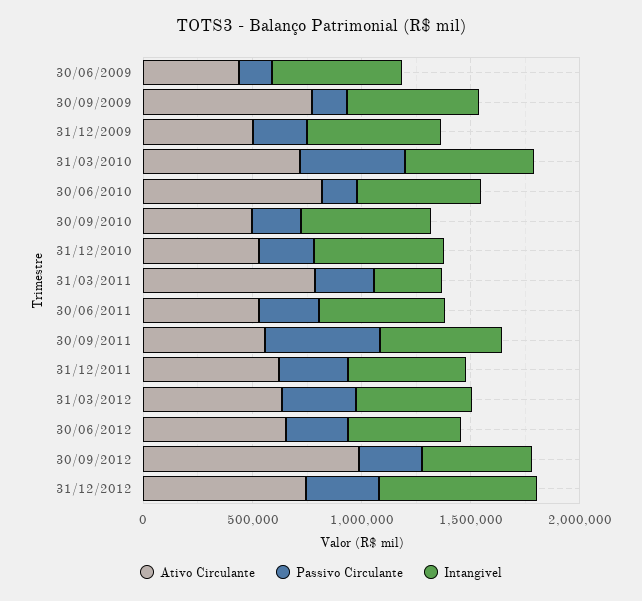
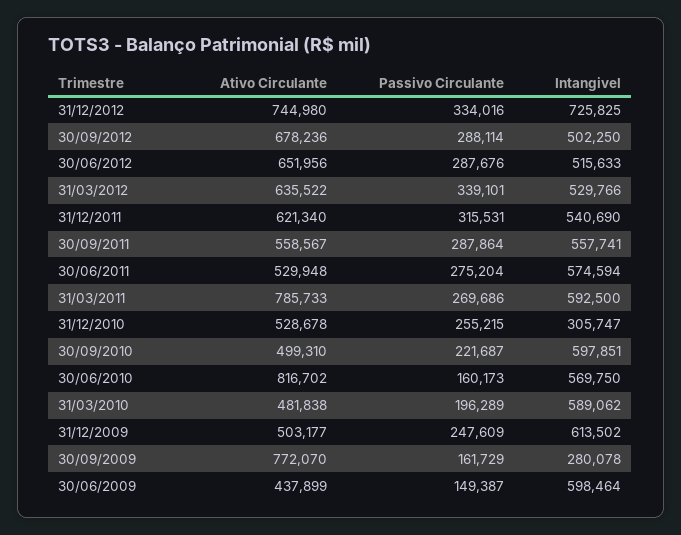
  {
    "Ativo Circulante": {
      "30/06/2009": 437899,
      "30/09/2009": 772070,
      "31/12/2009": 503177,
-     "31/03/2010": 700000,
+     "31/03/2010": 481838,
      "30/06/2010": 816702,
      "30/09/2010": 499310,
      "31/12/2010": 528678,
      "31/03/2011": 785733,
      "30/06/2011": 529948,
      "30/09/2011": 558567,
      "31/12/2011": 621340,
      "31/03/2012": 635522,
      "30/06/2012": 651956,
-     "30/09/2012": 1000000,
+     "30/09/2012": 678236,
      "31/12/2012": 744980
    },
    "Passivo Circulante": {
      "30/06/2009": 149387,
      "30/09/2009": 161729,
      "31/12/2009": 247609,
-     "31/03/2010": 500000,
+     "31/03/2010": 196289,
      "30/06/2010": 160173,
      "30/09/2010": 221687,
      "31/12/2010": 255215,
      "31/03/2011": 269686,
      "30/06/2011": 275204,
-     "30/09/2011": 500000,
+     "30/09/2011": 287864,
      "31/12/2011": 315531,
      "31/03/2012": 339101,
      "30/06/2012": 287676,
      "30/09/2012": 288114,
      "31/12/2012": 334016
    },
    "Intangivel": {
      "30/06/2009": 598464,
-     "30/09/2009": 600000,
+     "30/09/2009": 280078,
      "31/12/2009": 613502,
      "31/03/2010": 589062,
      "30/06/2010": 569750,
      "30/09/2010": 597851,
-     "31/12/2010": 600000,
+     "31/12/2010": 305747,
-     "31/03/2011": 300000,
+     "31/03/2011": 592500,
      "30/06/2011": 574594,
      "30/09/2011": 557741,
      "31/12/2011": 540690,
      "31/03/2012": 529766,
      "30/06/2012": 515633,
      "30/09/2012": 502250,
      "31/12/2012": 725825
    }
  }

